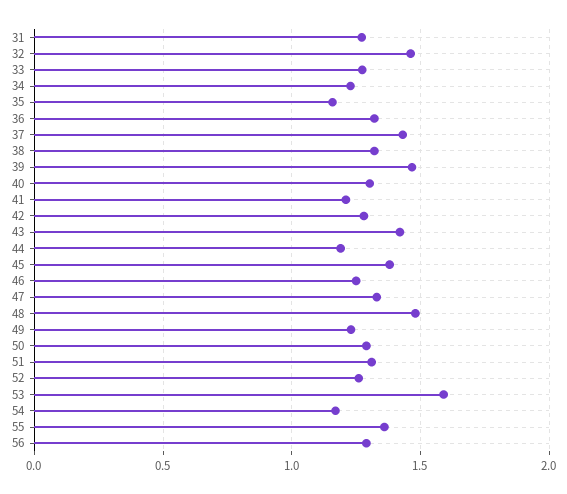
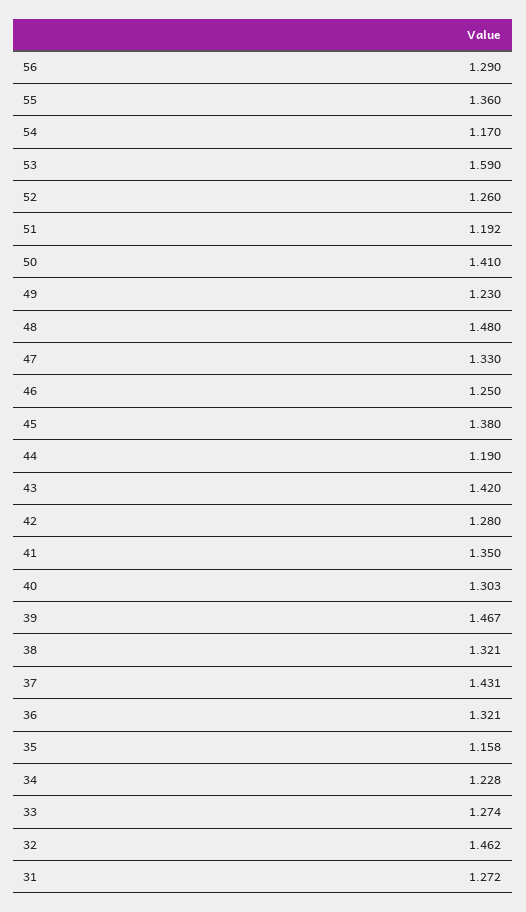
  {
    "31": 1.272,
    "32": 1.462,
    "33": 1.274,
    "34": 1.228,
    "35": 1.158,
    "36": 1.321,
    "37": 1.431,
    "38": 1.321,
    "39": 1.467,
    "40": 1.303,
-   "41": 1.2,
+   "41": 1.35,
    "42": 1.28,
    "43": 1.42,
    "44": 1.19,
    "45": 1.38,
    "46": 1.25,
    "47": 1.33,
    "48": 1.48,
    "49": 1.23,
-   "50": 1.3,
+   "50": 1.41,
-   "51": 1.3,
+   "51": 1.192,
    "52": 1.26,
    "53": 1.59,
    "54": 1.17,
    "55": 1.36,
    "56": 1.29
  }

